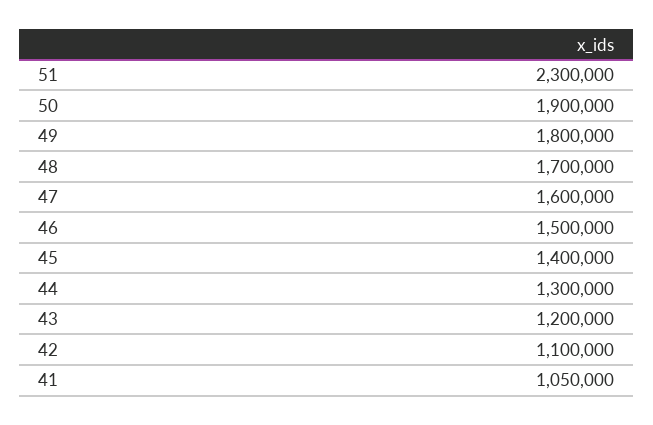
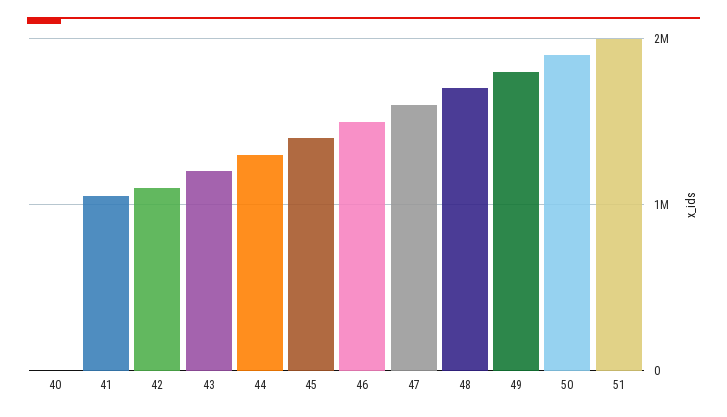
  {
-   "51": 2300000,
+   "51": 2000000,
    "50": 1900000,
    "49": 1800000,
    "48": 1700000,
    "47": 1600000,
    "46": 1500000,
    "45": 1400000,
    "44": 1300000,
    "43": 1200000,
    "42": 1100000,
-   "41": 1050000
+   "41": 1050000,
+   "40": 0
  }

